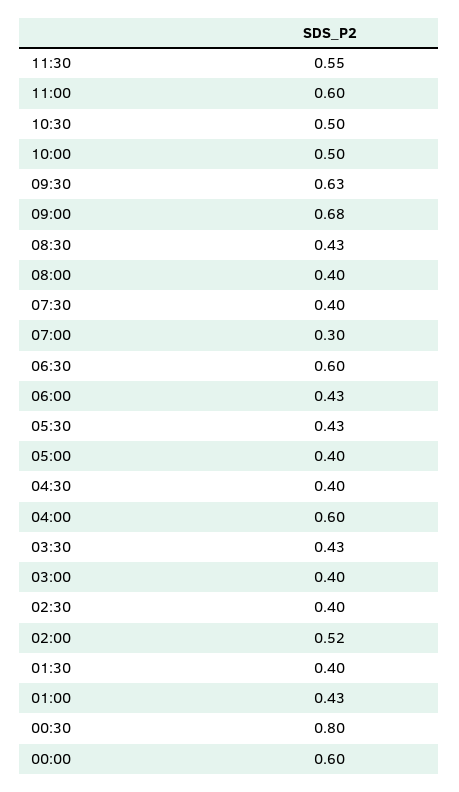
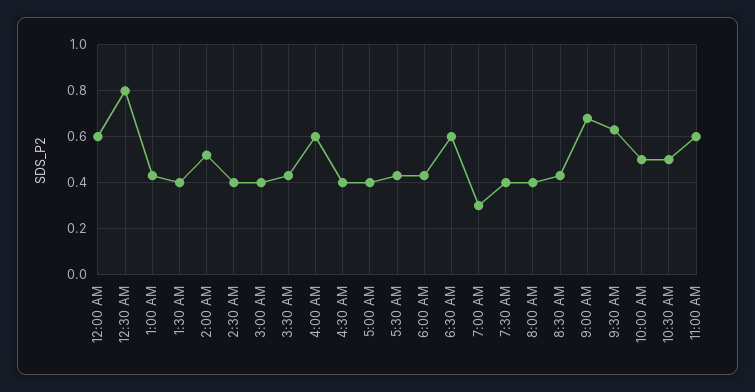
  {
-   "11:30": 0.55,
    "11:00": 0.6,
    "10:30": 0.5,
    "10:00": 0.5,
    "09:30": 0.63,
    "09:00": 0.68,
    "08:30": 0.43,
    "08:00": 0.4,
    "07:30": 0.4,
    "07:00": 0.3,
    "06:30": 0.6,
    "06:00": 0.43,
    "05:30": 0.43,
    "05:00": 0.4,
    "04:30": 0.4,
    "04:00": 0.6,
    "03:30": 0.43,
    "03:00": 0.4,
    "02:30": 0.4,
    "02:00": 0.52,
    "01:30": 0.4,
    "01:00": 0.43,
    "00:30": 0.8,
    "00:00": 0.6
  }

